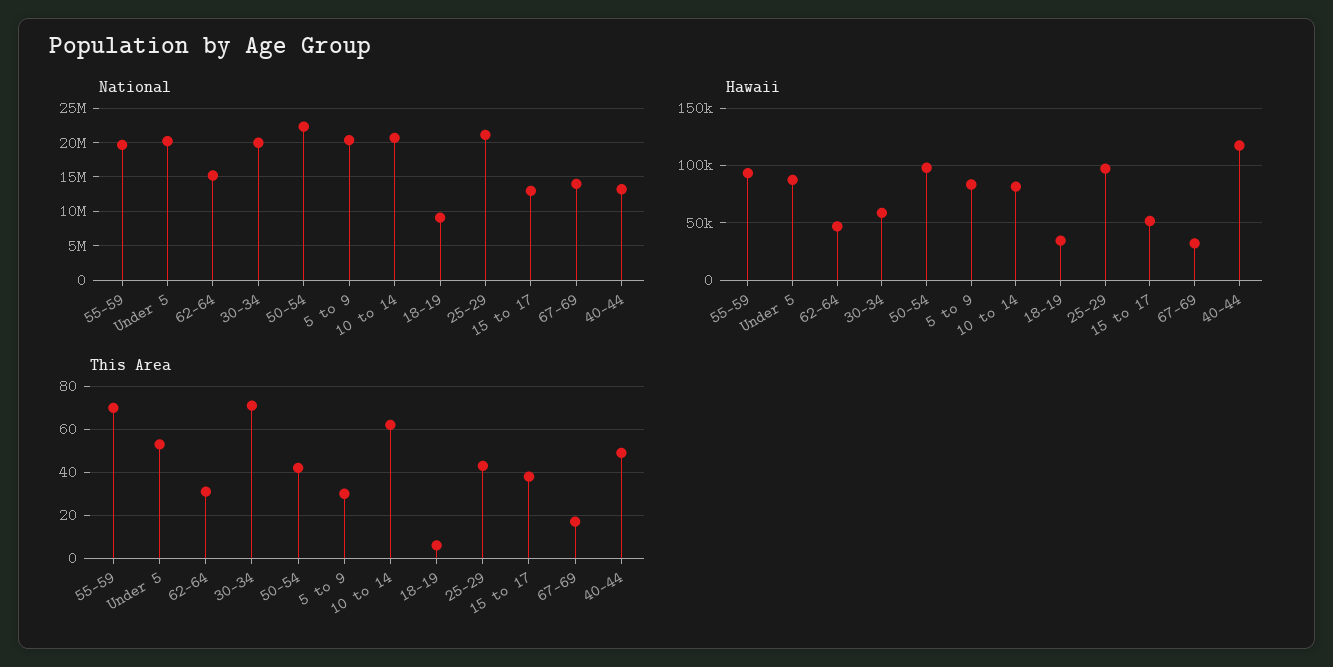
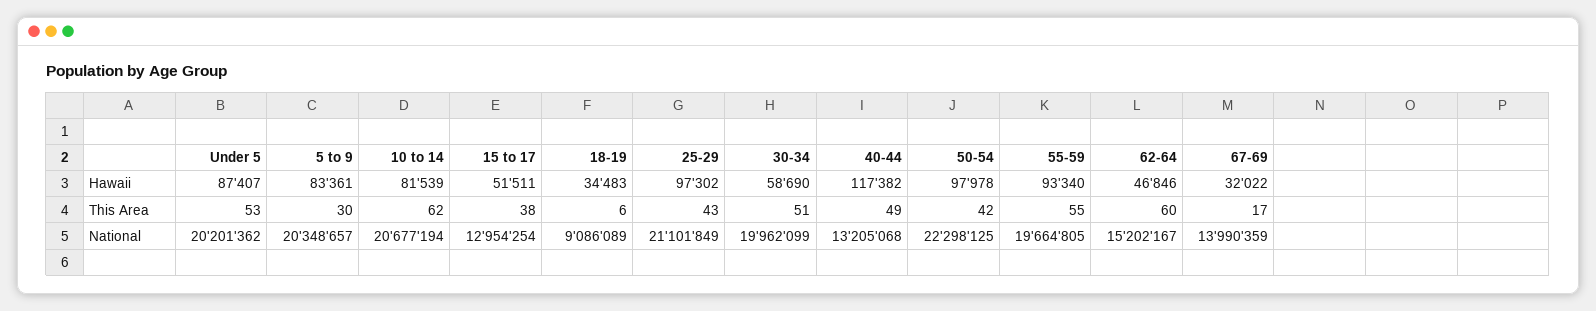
  {
    "National": {
      "55-59": 19664805,
      "Under 5": 20201362,
      "62-64": 15202167,
      "30-34": 19962099,
      "50-54": 22298125,
      "5 to 9": 20348657,
      "10 to 14": 20677194,
      "18-19": 9086089,
      "25-29": 21101849,
      "15 to 17": 12954254,
      "67-69": 13990359,
      "40-44": 13205068
    },
    "Hawaii": {
      "55-59": 93340,
      "Under 5": 87407,
      "62-64": 46846,
      "30-34": 58690,
      "50-54": 97978,
      "5 to 9": 83361,
      "10 to 14": 81539,
      "18-19": 34483,
      "25-29": 97302,
      "15 to 17": 51511,
      "67-69": 32022,
      "40-44": 117382
    },
    "This Area": {
-     "55-59": 70,
+     "55-59": 55,
      "Under 5": 53,
-     "62-64": 30,
+     "62-64": 60,
-     "30-34": 70,
+     "30-34": 51,
      "50-54": 42,
      "5 to 9": 30,
      "10 to 14": 62,
      "18-19": 6,
      "25-29": 43,
      "15 to 17": 38,
      "67-69": 17,
      "40-44": 49
    }
  }

